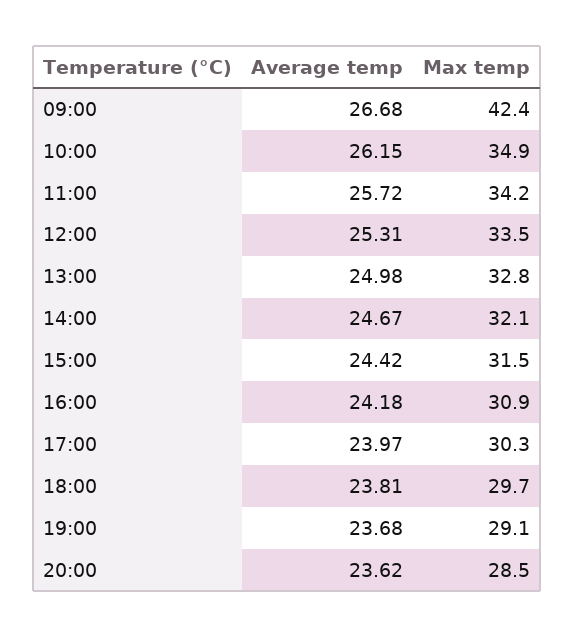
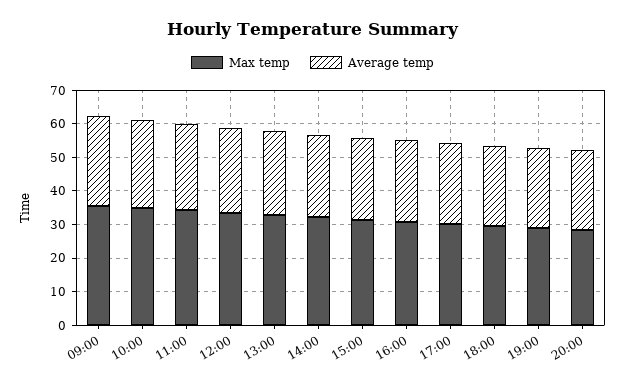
  {
    "Average temp": {
      "09:00": 26.68,
      "10:00": 26.15,
      "11:00": 25.72,
      "12:00": 25.31,
      "13:00": 24.98,
      "14:00": 24.67,
      "15:00": 24.42,
      "16:00": 24.18,
      "17:00": 23.97,
      "18:00": 23.81,
      "19:00": 23.68,
      "20:00": 23.62
    },
    "Max temp": {
-     "09:00": 42.4,
+     "09:00": 35,
      "10:00": 34.9,
      "11:00": 34.2,
      "12:00": 33.5,
      "13:00": 32.8,
      "14:00": 32.1,
      "15:00": 31.5,
      "16:00": 30.9,
      "17:00": 30.3,
      "18:00": 29.7,
      "19:00": 29.1,
      "20:00": 28.5
    }
  }

